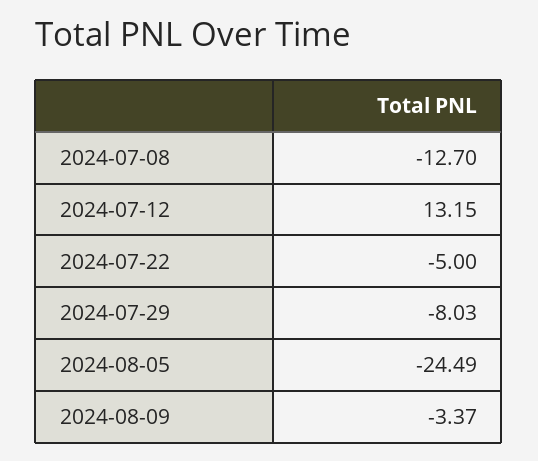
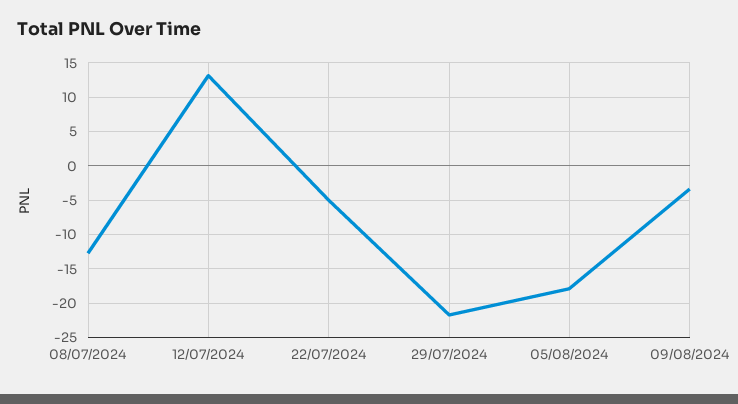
  {
    "2024-07-08": -12.7,
    "2024-07-12": 13.15,
    "2024-07-22": -5,
-   "2024-07-29": -8.03,
+   "2024-07-29": -22,
-   "2024-08-05": -24.49,
+   "2024-08-05": -18,
    "2024-08-09": -3.37
  }

